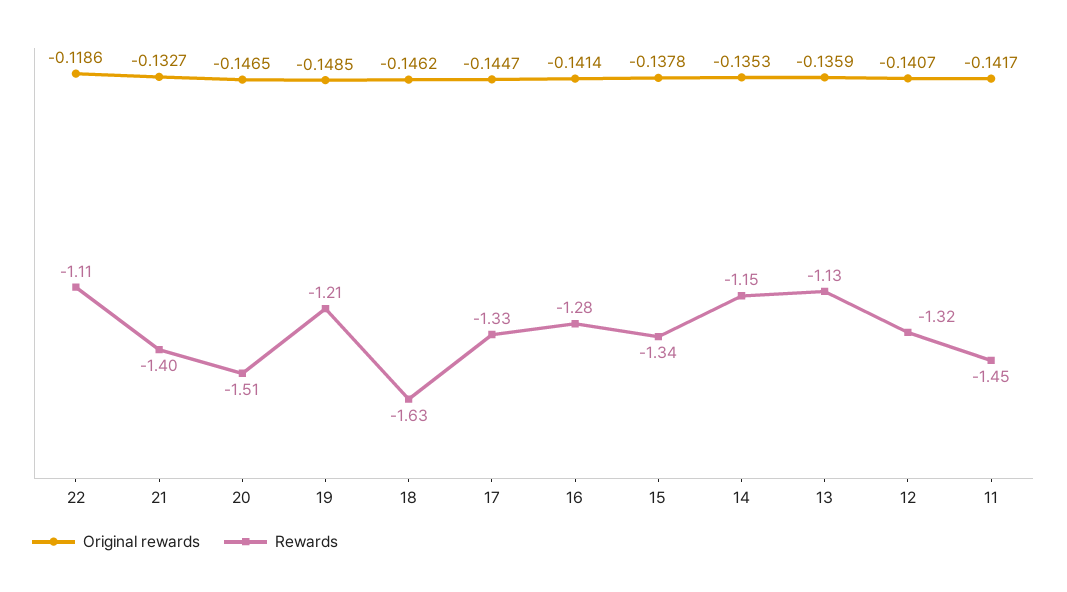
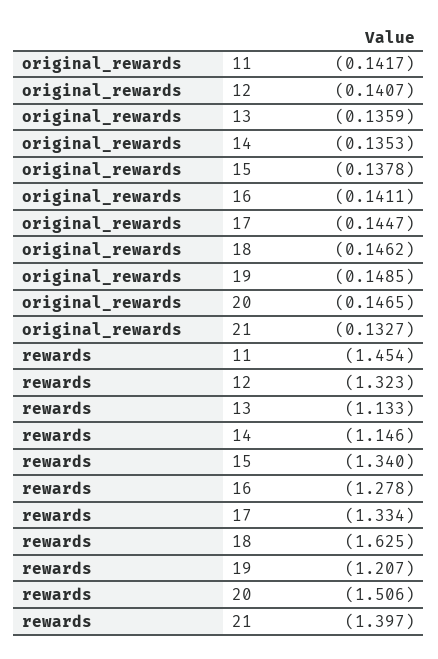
  {
    "Original rewards": {
-     "22": -0.1186,
      "21": -0.1327,
      "20": -0.1465,
      "19": -0.1485,
      "18": -0.1462,
      "17": -0.1447,
-     "16": -0.1414,
+     "16": -0.1411,
      "15": -0.1378,
      "14": -0.1353,
      "13": -0.1359,
      "12": -0.1407,
      "11": -0.1417
    },
    "Rewards": {
-     "22": -1.11,
      "21": -1.397,
      "20": -1.506,
      "19": -1.207,
      "18": -1.625,
      "17": -1.334,
      "16": -1.278,
      "15": -1.34,
      "14": -1.146,
      "13": -1.133,
      "12": -1.323,
      "11": -1.454
    }
  }

